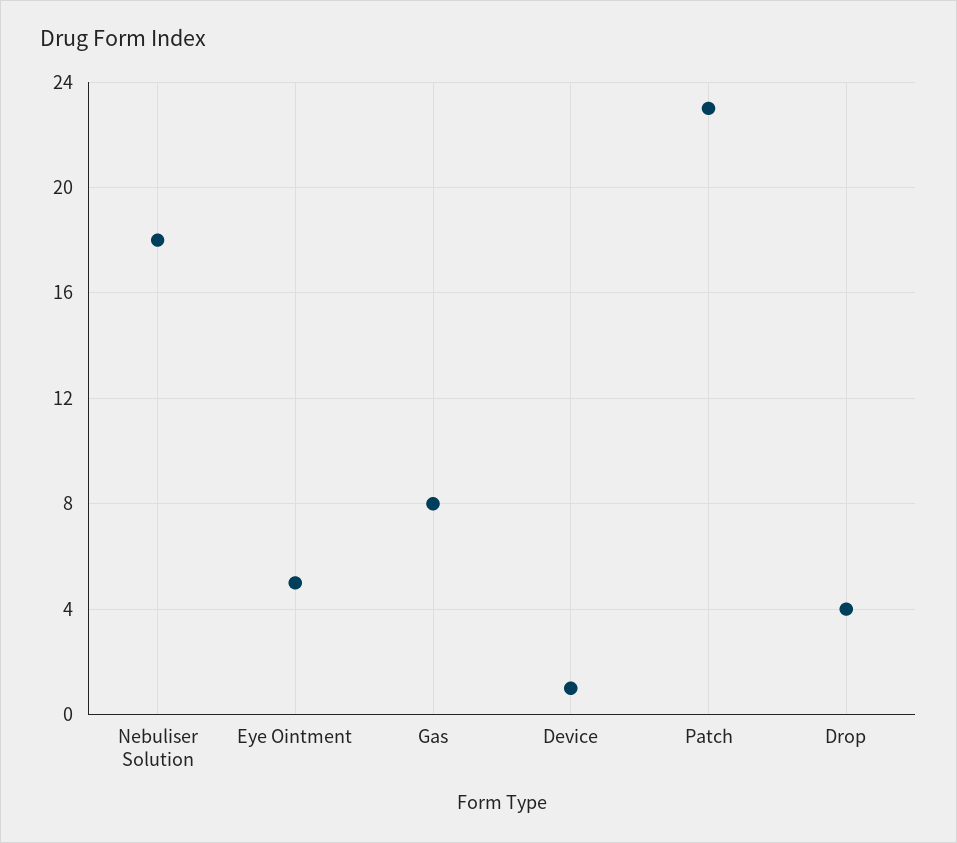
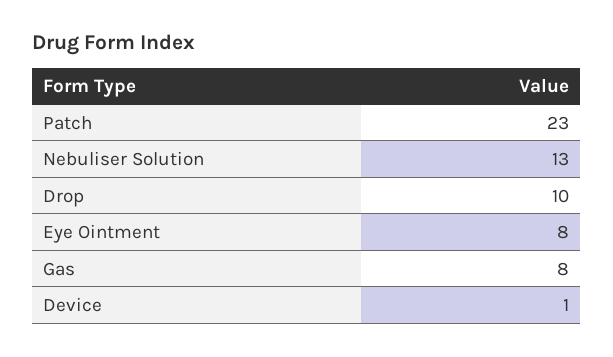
  {
-   "Nebuliser Solution": 18,
+   "Nebuliser Solution": 13,
-   "Eye Ointment": 5,
+   "Eye Ointment": 8,
    "Gas": 8,
    "Device": 1,
    "Patch": 23,
-   "Drop": 4
+   "Drop": 10
  }

